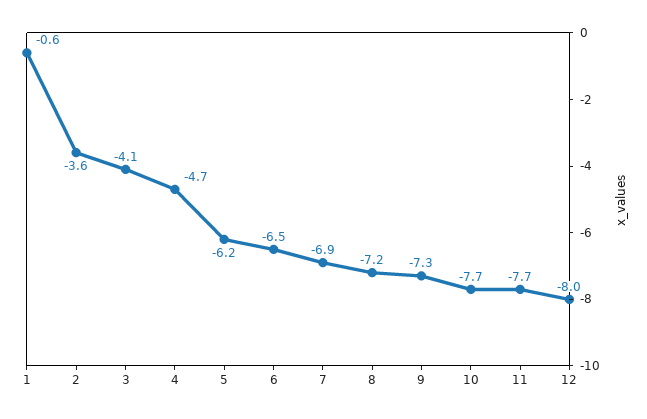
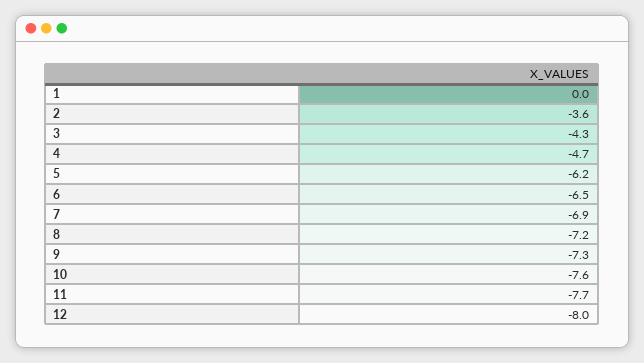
  {
-   "1": -0.6,
+   "1": 0,
    "2": -3.6,
-   "3": -4.1,
+   "3": -4.3,
    "4": -4.7,
    "5": -6.2,
    "6": -6.5,
    "7": -6.9,
    "8": -7.2,
    "9": -7.3,
-   "10": -7.7,
+   "10": -7.6,
    "11": -7.7,
    "12": -8
  }

